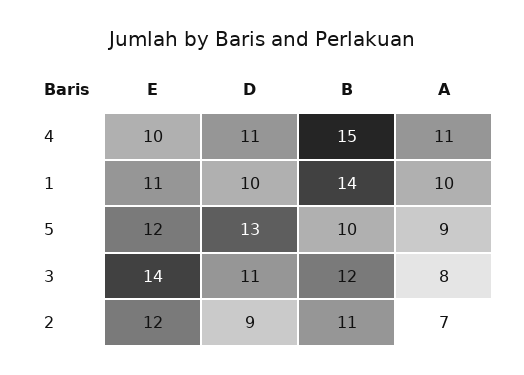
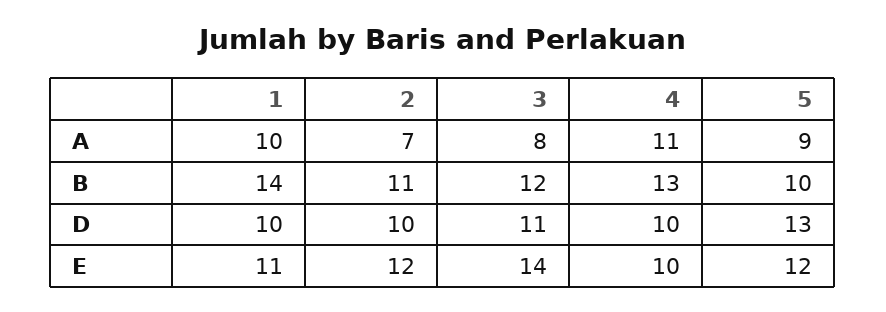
  {
    "E": {
      "4": 10,
      "1": 11,
      "5": 12,
      "3": 14,
      "2": 12
    },
    "D": {
-     "4": 11,
+     "4": 10,
      "1": 10,
      "5": 13,
      "3": 11,
-     "2": 9
+     "2": 10
    },
    "B": {
-     "4": 15,
+     "4": 13,
      "1": 14,
      "5": 10,
      "3": 12,
      "2": 11
    },
    "A": {
      "4": 11,
      "1": 10,
      "5": 9,
      "3": 8,
      "2": 7
    }
  }

